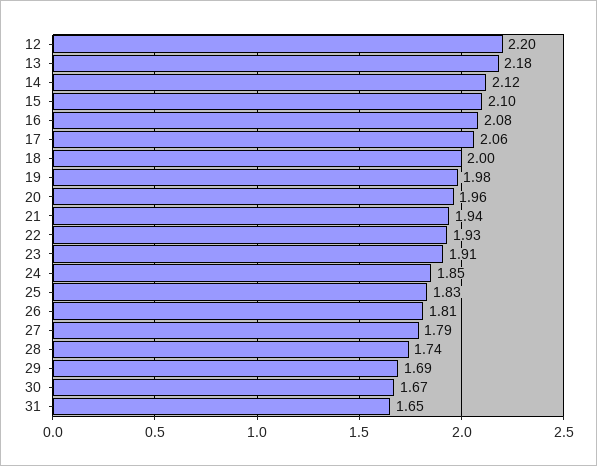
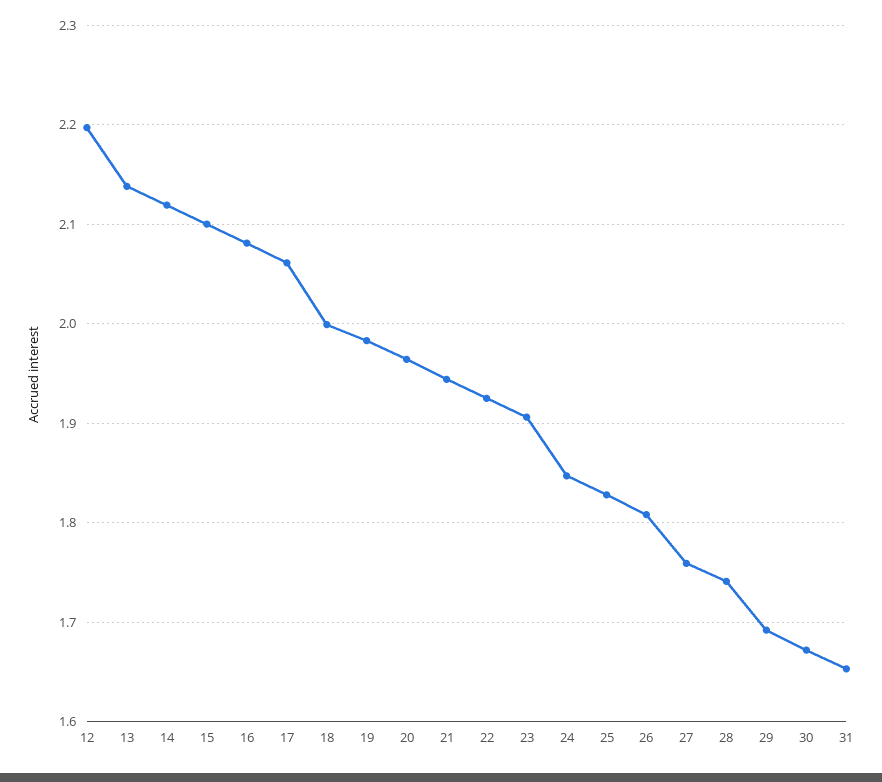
  {
    "12": 2.2,
-   "13": 2.18,
+   "13": 2.14,
    "14": 2.12,
    "15": 2.1,
    "16": 2.08,
    "17": 2.06,
    "18": 2,
    "19": 1.98,
    "20": 1.96,
    "21": 1.94,
    "22": 1.93,
    "23": 1.91,
    "24": 1.85,
    "25": 1.83,
    "26": 1.81,
-   "27": 1.79,
+   "27": 1.76,
    "28": 1.74,
    "29": 1.69,
    "30": 1.67,
    "31": 1.65
  }

